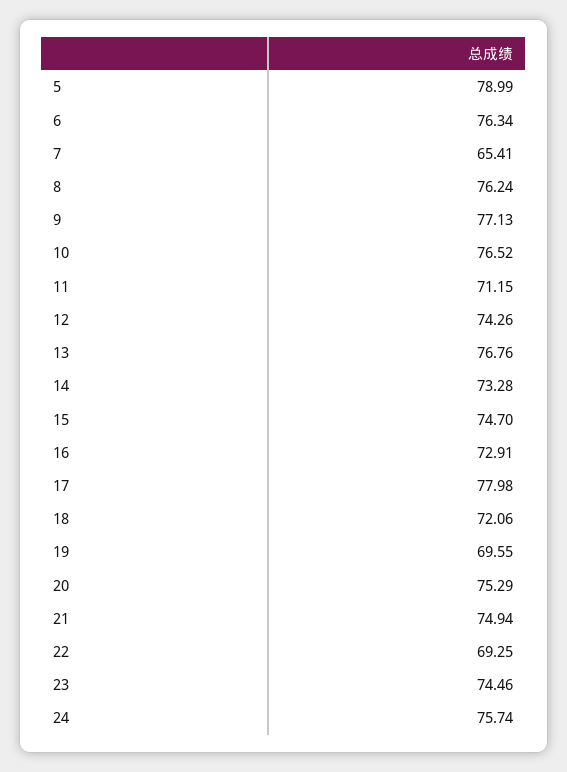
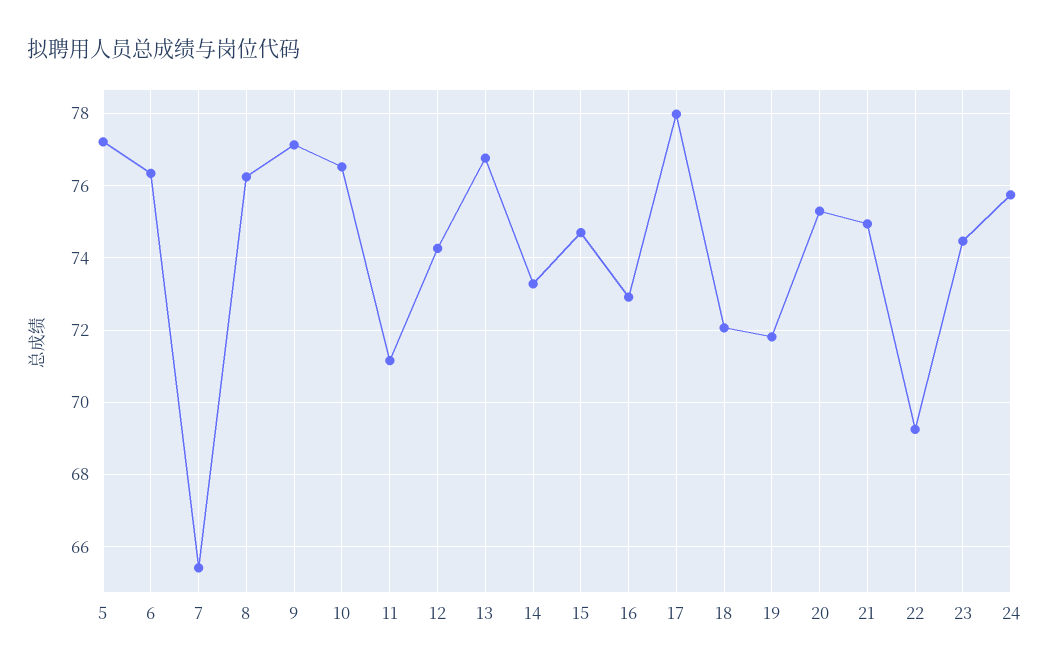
  {
-   "5": 78.99,
+   "5": 77.2,
    "6": 76.34,
    "7": 65.41,
    "8": 76.24,
    "9": 77.13,
    "10": 76.52,
    "11": 71.15,
    "12": 74.26,
    "13": 76.76,
    "14": 73.28,
    "15": 74.7,
    "16": 72.91,
    "17": 77.98,
    "18": 72.06,
-   "19": 69.55,
+   "19": 71.8,
    "20": 75.29,
    "21": 74.94,
    "22": 69.25,
    "23": 74.46,
    "24": 75.74
  }

